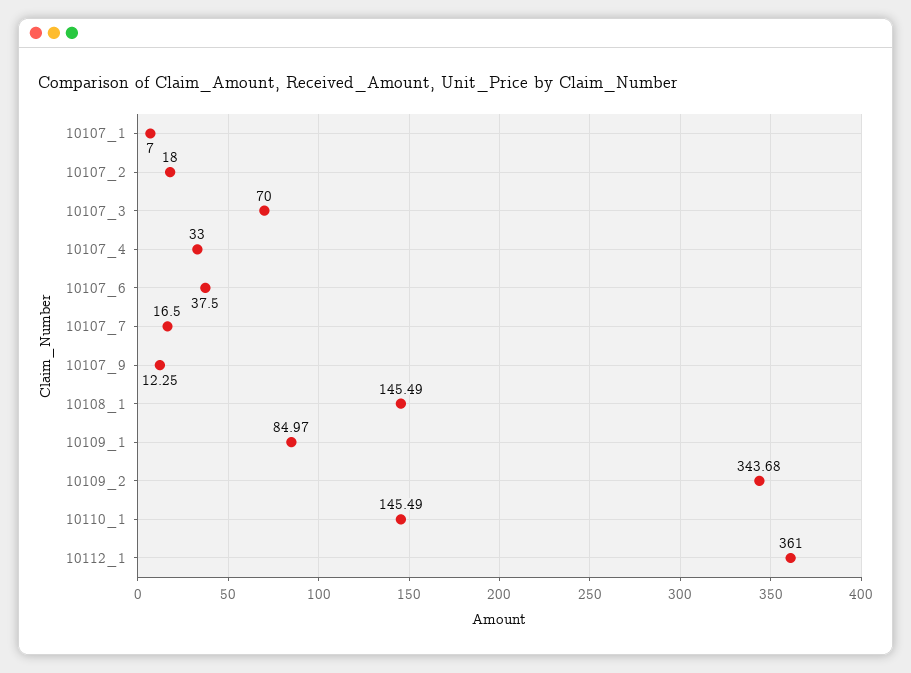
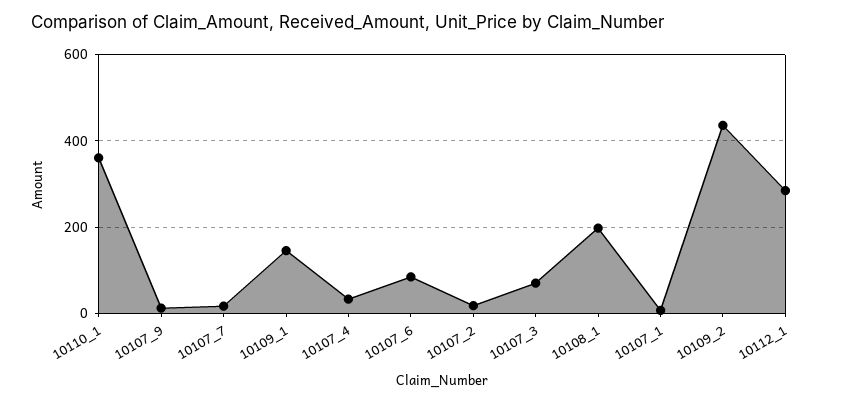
  {
    "10107_1": 7,
    "10107_2": 18,
    "10107_3": 70,
    "10107_4": 33,
-   "10107_6": 37.5,
+   "10107_6": 80,
    "10107_7": 16.5,
    "10107_9": 12.25,
-   "10108_1": 145.49,
+   "10108_1": 200,
-   "10109_1": 84.97,
+   "10109_1": 140,
-   "10109_2": 343.68,
+   "10109_2": 440,
-   "10110_1": 145.49,
+   "10110_1": 360,
-   "10112_1": 361
+   "10112_1": 280
  }

